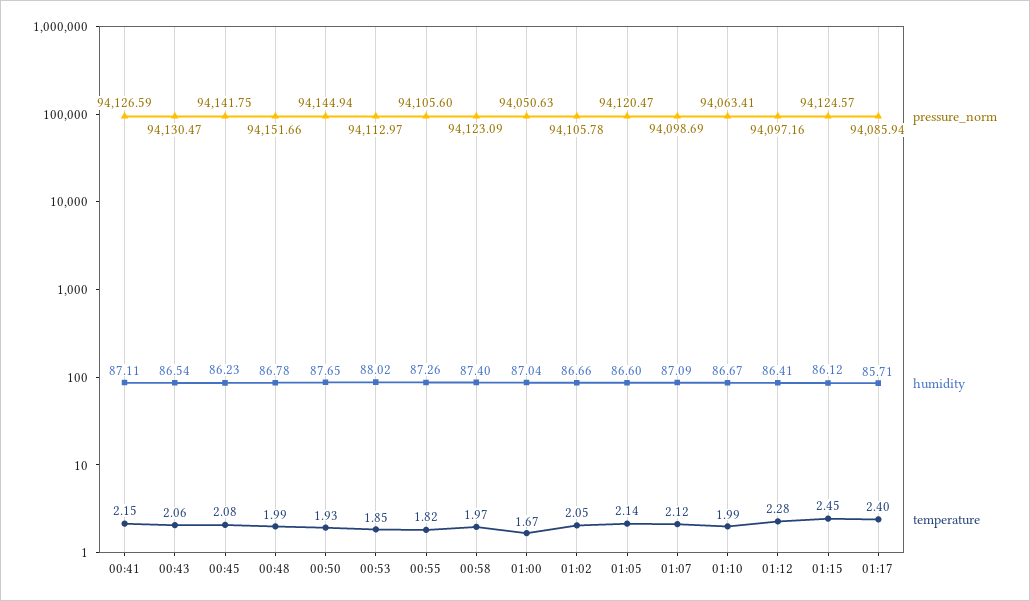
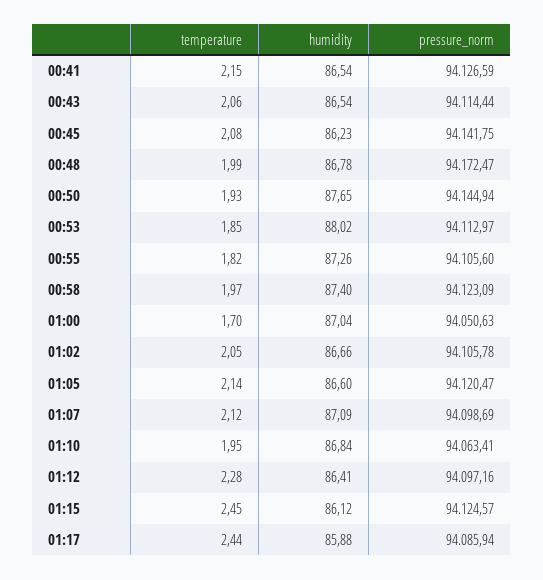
  {
    "pressure_norm": {
      "00:41": 94126.59,
-     "00:43": 94130.47,
+     "00:43": 94114.44,
      "00:45": 94141.75,
-     "00:48": 94151.66,
+     "00:48": 94172.47,
      "00:50": 94144.94,
      "00:53": 94112.97,
      "00:55": 94105.6,
      "00:58": 94123.09,
      "01:00": 94050.63,
      "01:02": 94105.78,
      "01:05": 94120.47,
      "01:07": 94098.69,
      "01:10": 94063.41,
      "01:12": 94097.16,
      "01:15": 94124.57,
      "01:17": 94085.94
    },
    "humidity": {
-     "00:41": 87.11,
+     "00:41": 86.54,
      "00:43": 86.54,
      "00:45": 86.23,
      "00:48": 86.78,
      "00:50": 87.65,
      "00:53": 88.02,
      "00:55": 87.26,
      "00:58": 87.4,
      "01:00": 87.04,
      "01:02": 86.66,
      "01:05": 86.6,
      "01:07": 87.09,
-     "01:10": 86.67,
+     "01:10": 86.84,
      "01:12": 86.41,
      "01:15": 86.12,
-     "01:17": 85.71
+     "01:17": 85.88
    },
    "temperature": {
      "00:41": 2.15,
      "00:43": 2.06,
      "00:45": 2.08,
      "00:48": 1.99,
      "00:50": 1.93,
      "00:53": 1.85,
      "00:55": 1.82,
      "00:58": 1.97,
-     "01:00": 1.67,
+     "01:00": 1.7,
      "01:02": 2.05,
      "01:05": 2.14,
      "01:07": 2.12,
-     "01:10": 1.99,
+     "01:10": 1.95,
      "01:12": 2.28,
      "01:15": 2.45,
-     "01:17": 2.4
+     "01:17": 2.44
    }
  }

